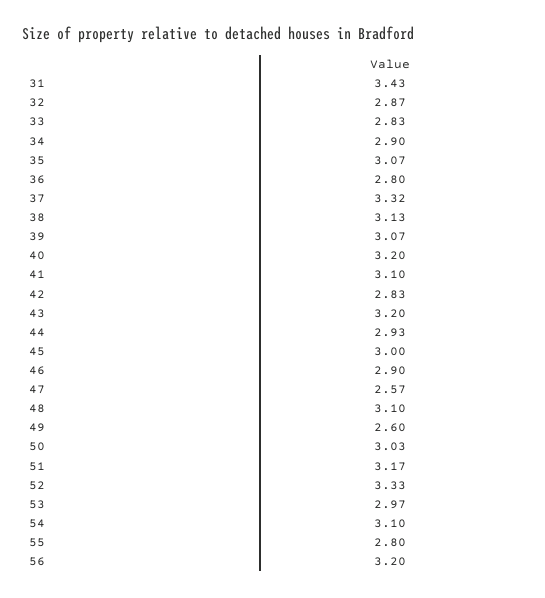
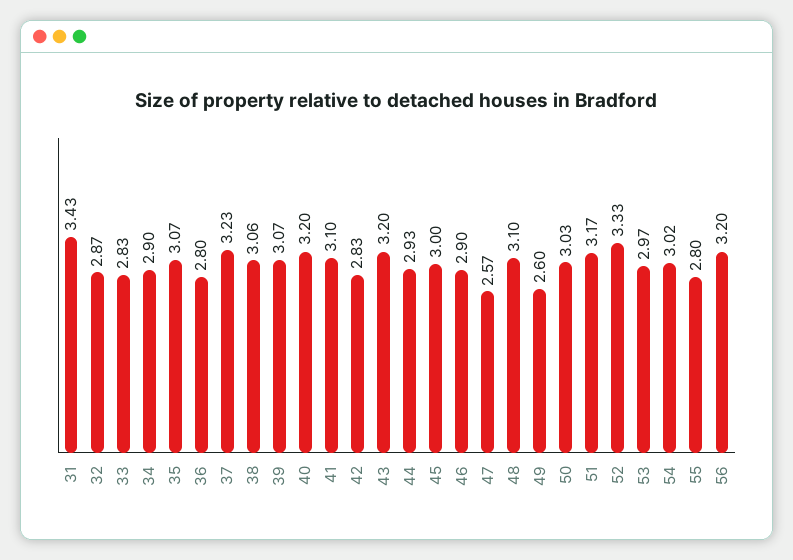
  {
    "31": 3.43,
    "32": 2.87,
    "33": 2.83,
    "34": 2.9,
    "35": 3.07,
    "36": 2.8,
-   "37": 3.32,
+   "37": 3.23,
-   "38": 3.13,
+   "38": 3.06,
    "39": 3.07,
    "40": 3.2,
    "41": 3.1,
    "42": 2.83,
    "43": 3.2,
    "44": 2.93,
    "45": 3,
    "46": 2.9,
    "47": 2.57,
    "48": 3.1,
    "49": 2.6,
    "50": 3.03,
    "51": 3.17,
    "52": 3.33,
    "53": 2.97,
-   "54": 3.1,
+   "54": 3.02,
    "55": 2.8,
    "56": 3.2
  }

